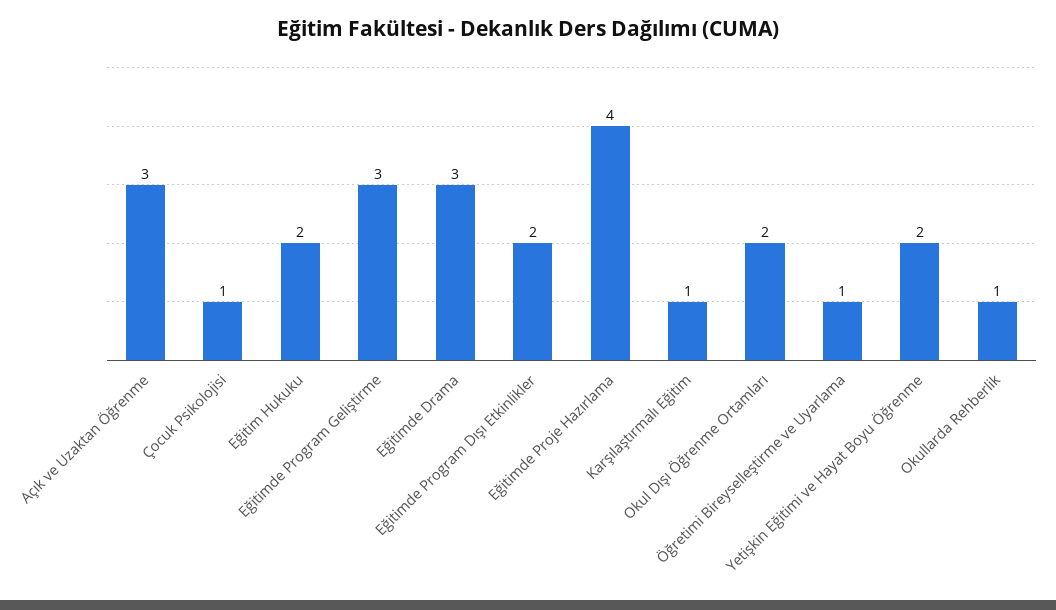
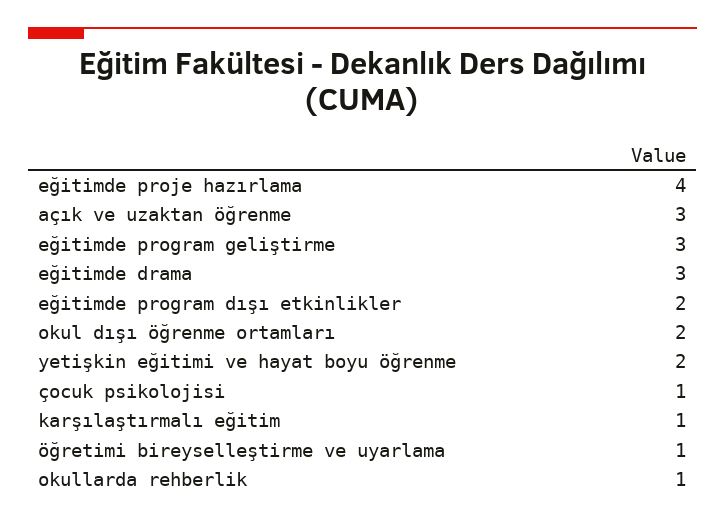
  {
    "Açık ve Uzaktan Öğrenme": 3,
    "Çocuk Psikolojisi": 1,
-   "Eğitim Hukuku": 2,
    "Eğitimde Program Geliştirme": 3,
    "Eğitimde Drama": 3,
    "Eğitimde Program Dışı Etkinlikler": 2,
    "Eğitimde Proje Hazırlama": 4,
    "Karşılaştırmalı Eğitim": 1,
    "Okul Dışı Öğrenme Ortamları": 2,
    "Öğretimi Bireyselleştirme ve Uyarlama": 1,
    "Yetişkin Eğitimi ve Hayat Boyu Öğrenme": 2,
    "Okullarda Rehberlik": 1
  }

